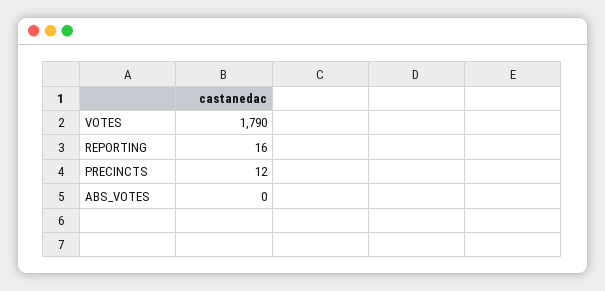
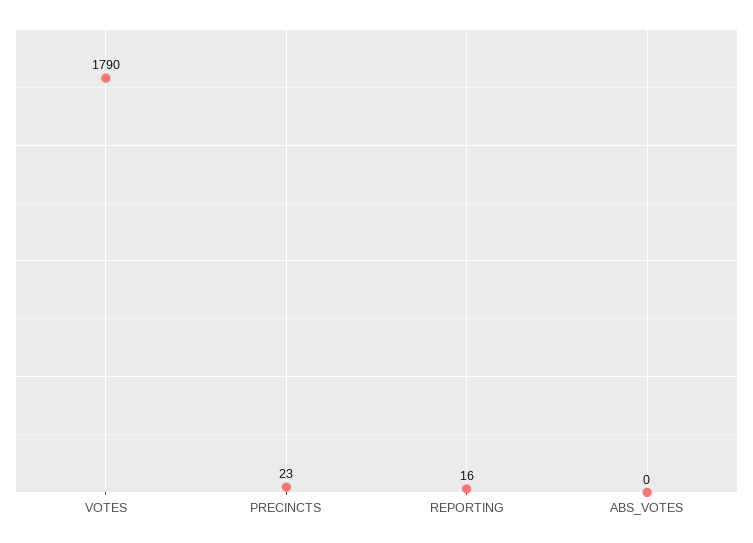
  {
    "VOTES": 1790,
    "REPORTING": 16,
-   "PRECINCTS": 12,
+   "PRECINCTS": 23,
    "ABS_VOTES": 0
  }

